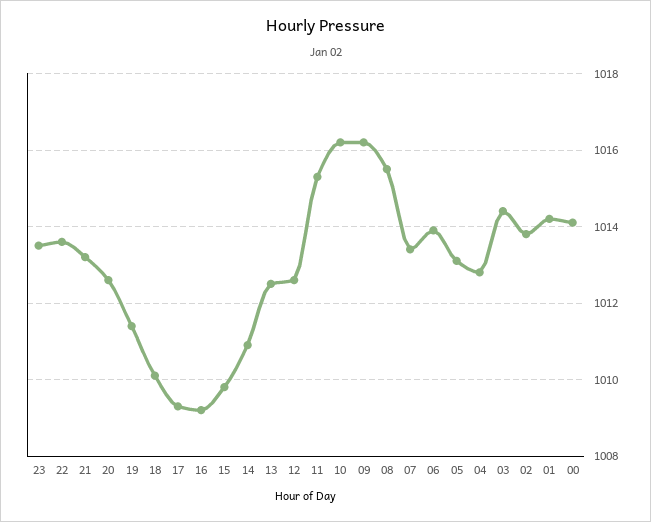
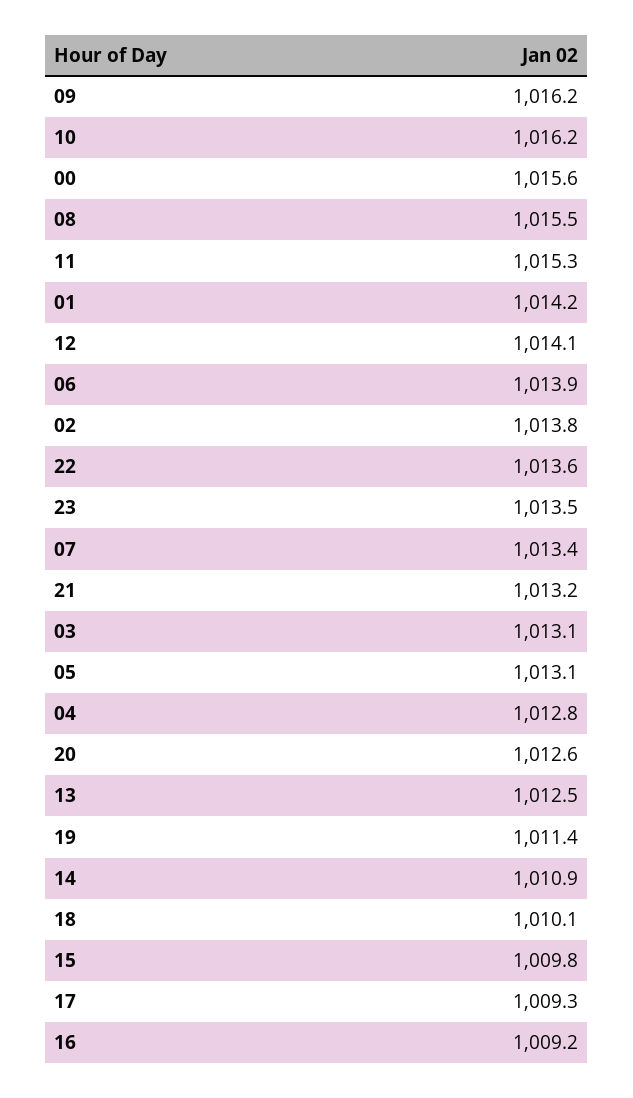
  {
    "23": 1013.5,
    "22": 1013.6,
    "21": 1013.2,
    "20": 1012.6,
    "19": 1011.4,
    "18": 1010.1,
    "17": 1009.3,
    "16": 1009.2,
    "15": 1009.8,
    "14": 1010.9,
    "13": 1012.5,
-   "12": 1012.5,
+   "12": 1014.1,
    "11": 1015.3,
    "10": 1016.2,
    "09": 1016.2,
    "08": 1015.5,
    "07": 1013.4,
    "06": 1013.9,
    "05": 1013.1,
    "04": 1012.8,
-   "03": 1014.5,
+   "03": 1013.1,
    "02": 1013.8,
    "01": 1014.2,
-   "00": 1014
+   "00": 1015.6
  }

